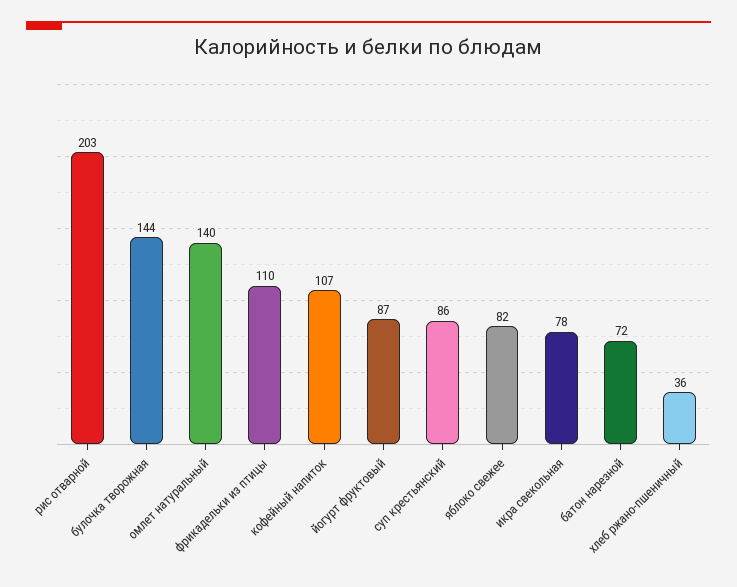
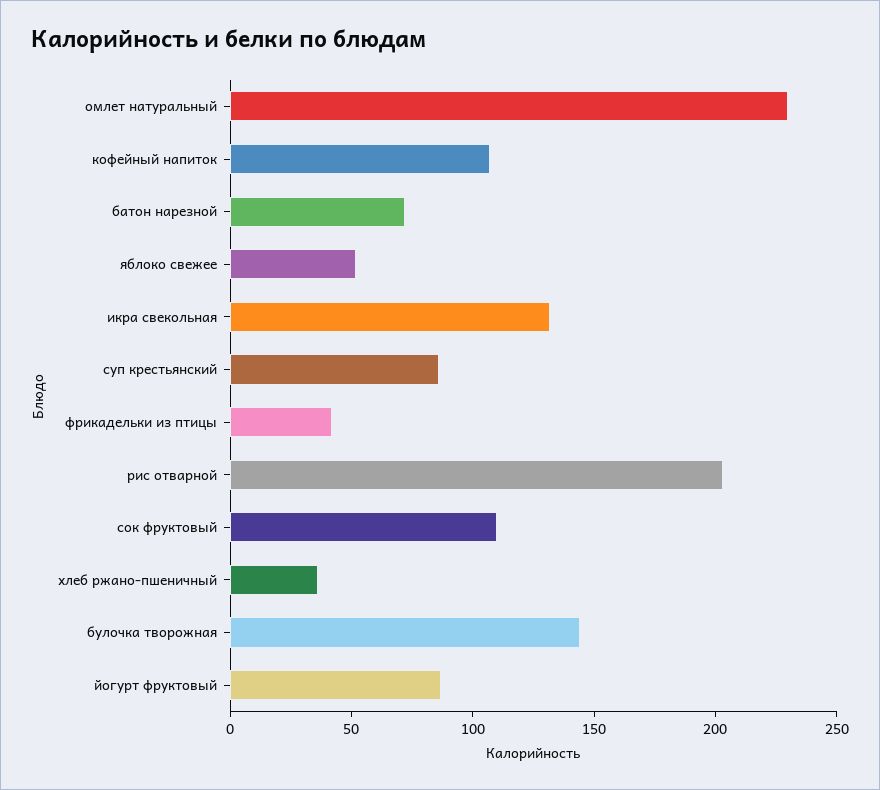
  {
    "рис отварной": 203,
    "булочка творожная": 144,
-   "омлет натуральный": 140,
+   "омлет натуральный": 230,
-   "фрикадельки из птицы": 110,
+   "фрикадельки из птицы": 40,
    "кофейный напиток": 107,
    "йогурт фруктовый": 87,
    "суп крестьянский": 86,
-   "яблоко свежее": 82,
+   "яблоко свежее": 50,
-   "икра свекольная": 78,
+   "икра свекольная": 130,
    "батон нарезной": 72,
-   "хлеб ржано-пшеничный": 36
+   "хлеб ржано-пшеничный": 36,
+   "сок фруктовый": 110
  }

